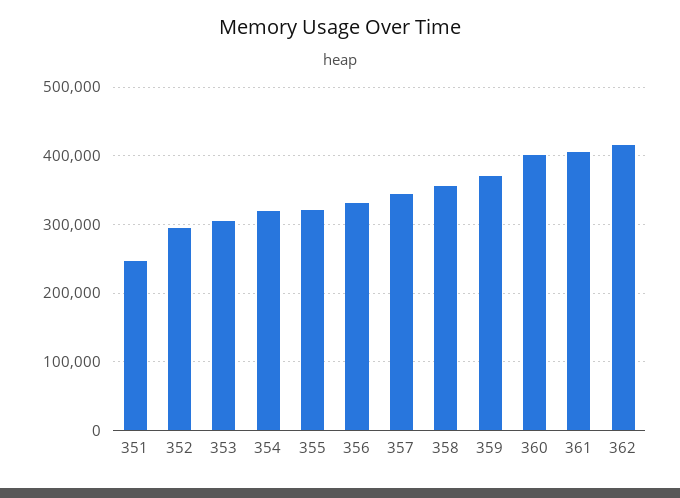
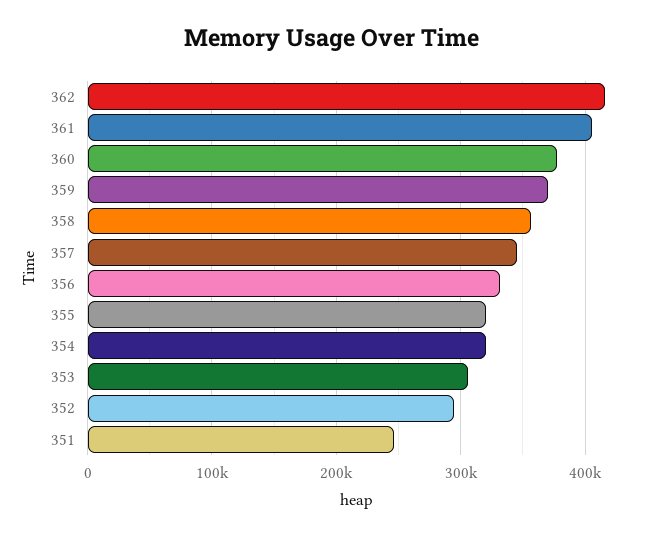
  {
    "351": 250000,
    "352": 290000,
    "353": 310000,
    "354": 320000,
    "355": 320000,
    "356": 330000,
    "357": 340000,
    "358": 360000,
    "359": 370000,
-   "360": 400000,
+   "360": 380000,
    "361": 410000,
    "362": 420000
  }

